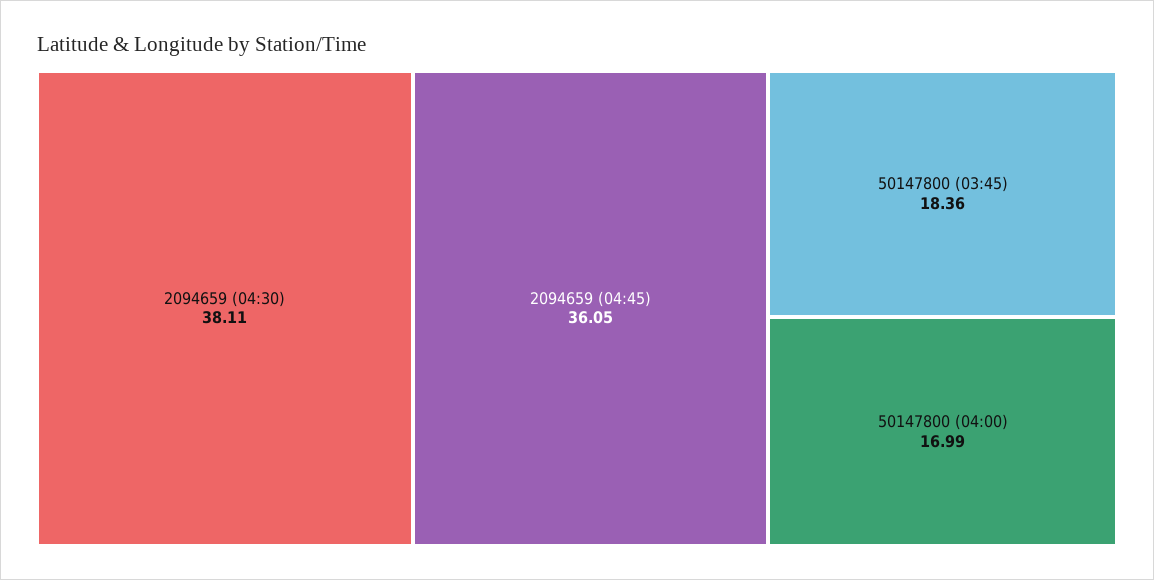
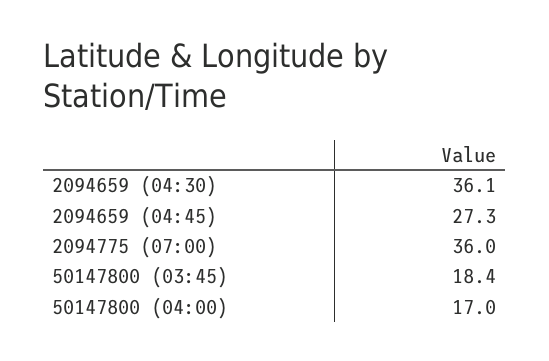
  {
-   "2094659 (04:30)": 38.11,
+   "2094659 (04:30)": 36.1,
-   "2094659 (04:45)": 36.05,
+   "2094659 (04:45)": 27.3,
    "50147800 (03:45)": 18.36,
-   "50147800 (04:00)": 16.99
+   "50147800 (04:00)": 16.99,
+   "2094775 (07:00)": 36
  }

